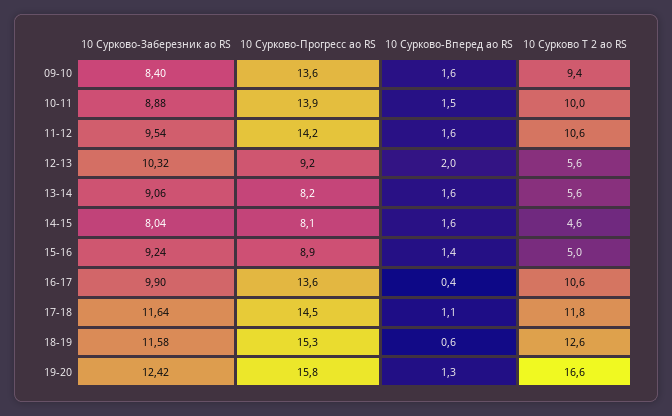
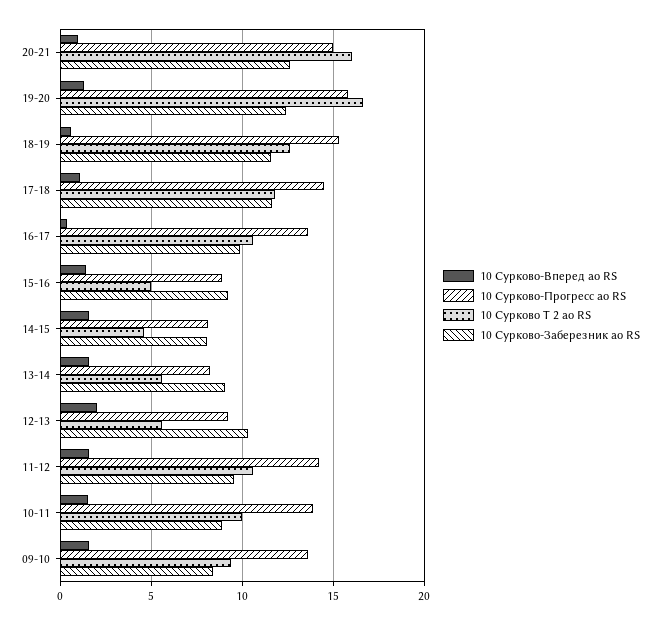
  {
    "10 Сурково-Заберезник ао RS": {
      "09-10": 8.4,
      "10-11": 8.88,
      "11-12": 9.54,
      "12-13": 10.32,
      "13-14": 9.06,
      "14-15": 8.04,
      "15-16": 9.24,
      "16-17": 9.9,
      "17-18": 11.64,
      "18-19": 11.58,
-     "19-20": 12.42
+     "19-20": 12.42,
+     "20-21": 12.5
    },
    "10 Сурково-Прогресс ао RS": {
      "09-10": 13.6,
      "10-11": 13.9,
      "11-12": 14.2,
      "12-13": 9.2,
      "13-14": 8.2,
      "14-15": 8.1,
      "15-16": 8.9,
      "16-17": 13.6,
      "17-18": 14.5,
      "18-19": 15.3,
-     "19-20": 15.8
+     "19-20": 15.8,
+     "20-21": 15
    },
    "10 Сурково-Вперед ао RS": {
      "09-10": 1.6,
      "10-11": 1.5,
      "11-12": 1.6,
      "12-13": 2,
      "13-14": 1.6,
      "14-15": 1.6,
      "15-16": 1.4,
      "16-17": 0.4,
      "17-18": 1.1,
      "18-19": 0.6,
-     "19-20": 1.3
+     "19-20": 1.3,
+     "20-21": 1
    },
    "10 Сурково Т 2 ао RS": {
      "09-10": 9.4,
      "10-11": 10,
      "11-12": 10.6,
      "12-13": 5.6,
      "13-14": 5.6,
      "14-15": 4.6,
      "15-16": 5,
      "16-17": 10.6,
      "17-18": 11.8,
      "18-19": 12.6,
-     "19-20": 16.6
+     "19-20": 16.6,
+     "20-21": 16
    }
  }

